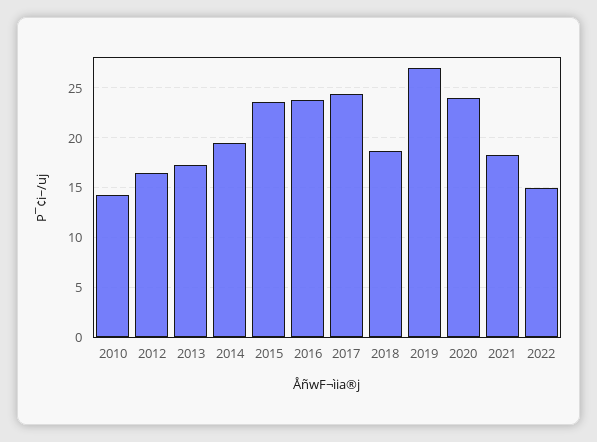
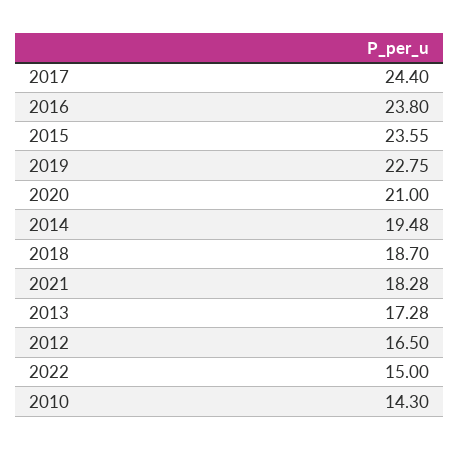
  {
    "2010": 14.3,
    "2012": 16.5,
    "2013": 17.28,
    "2014": 19.48,
    "2015": 23.55,
    "2016": 23.8,
    "2017": 24.4,
    "2018": 18.7,
-   "2019": 27,
+   "2019": 22.75,
-   "2020": 24,
+   "2020": 21,
    "2021": 18.28,
    "2022": 15
  }

